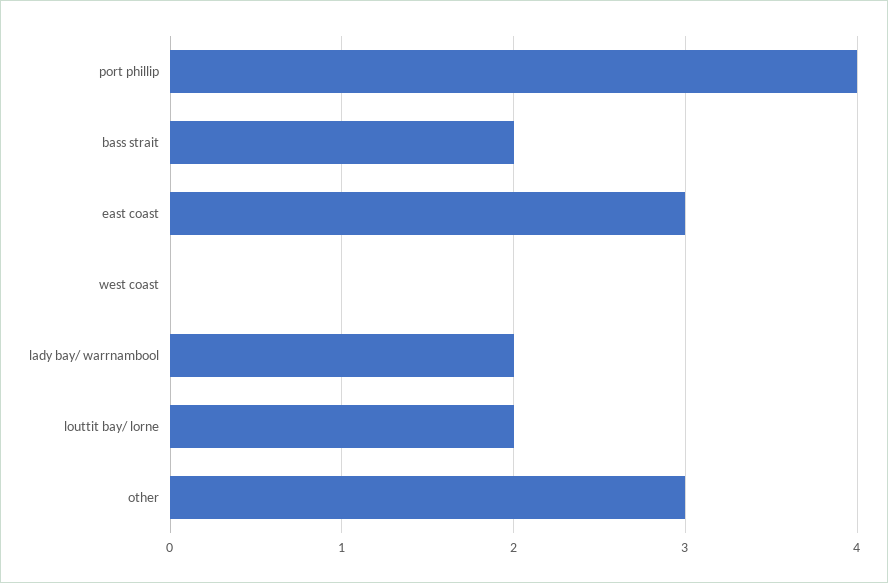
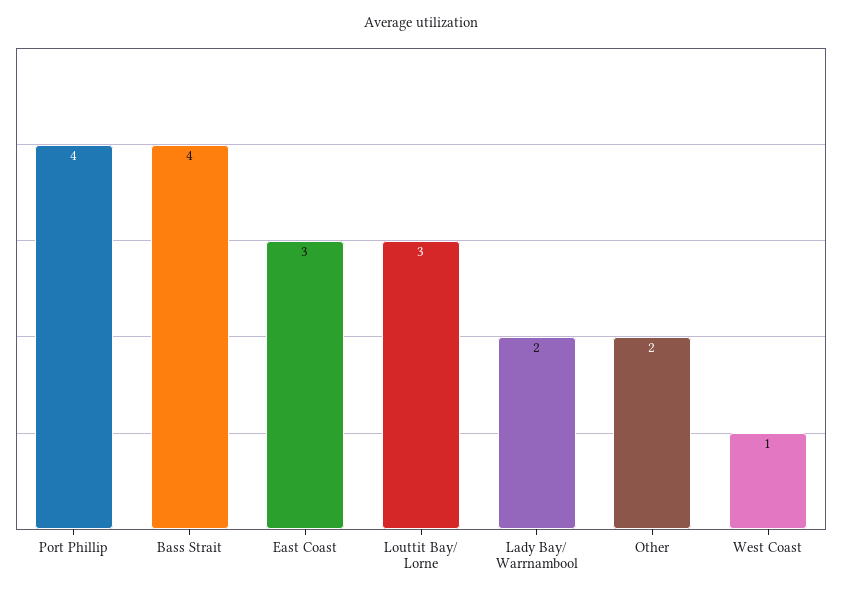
  {
    "port phillip": 4,
-   "bass strait": 2,
+   "bass strait": 4,
    "east coast": 3,
-   "west coast": 0,
+   "west coast": 1,
    "lady bay/ warrnambool": 2,
-   "louttit bay/ lorne": 2,
+   "louttit bay/ lorne": 3,
-   "other": 3
+   "other": 2
  }

